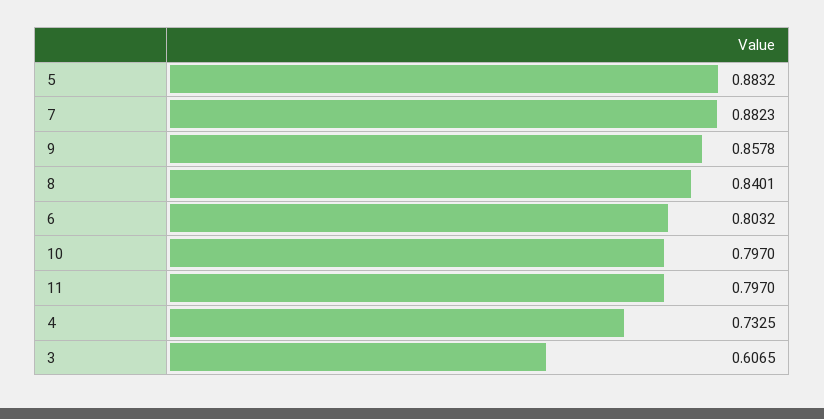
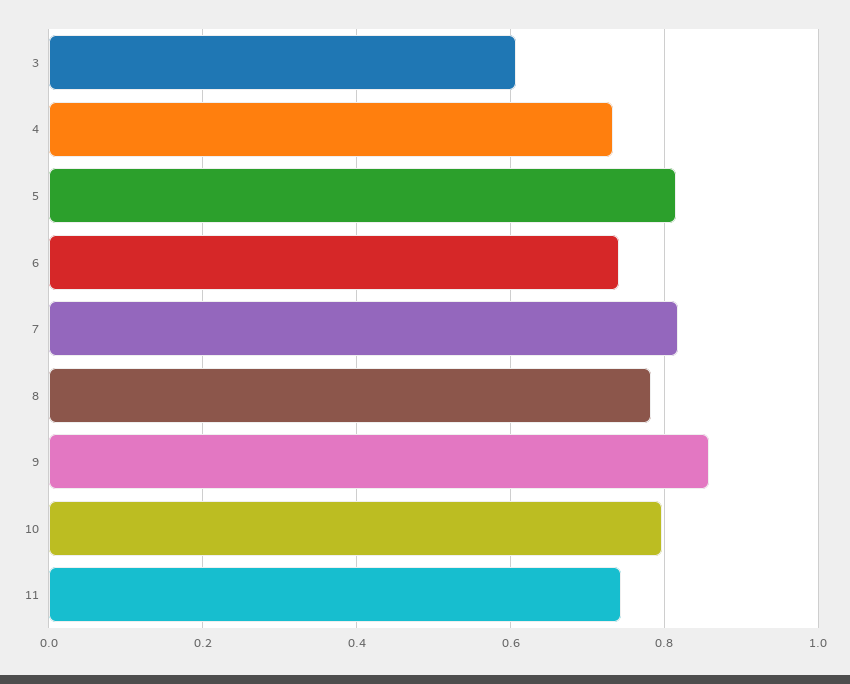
  {
-   "5": 0.8832,
+   "5": 0.82,
-   "7": 0.8823,
+   "7": 0.82,
    "9": 0.8578,
-   "8": 0.8401,
+   "8": 0.78,
-   "6": 0.8032,
+   "6": 0.74,
    "10": 0.797,
-   "11": 0.797,
+   "11": 0.74,
    "4": 0.7325,
    "3": 0.6065
  }

